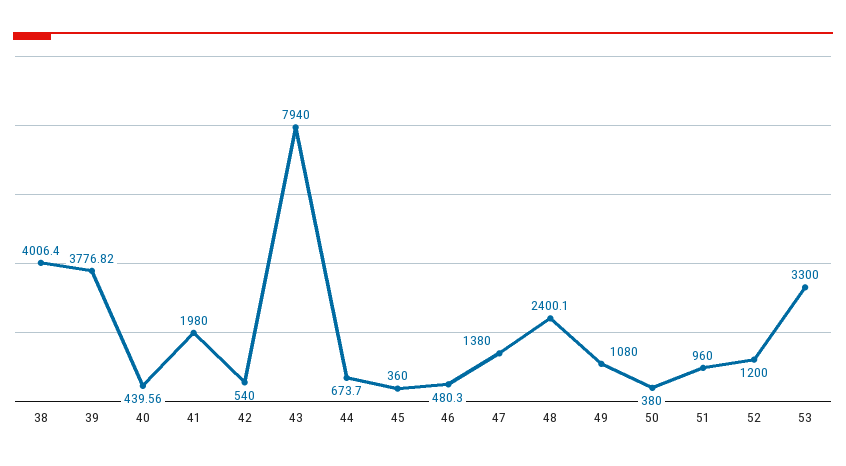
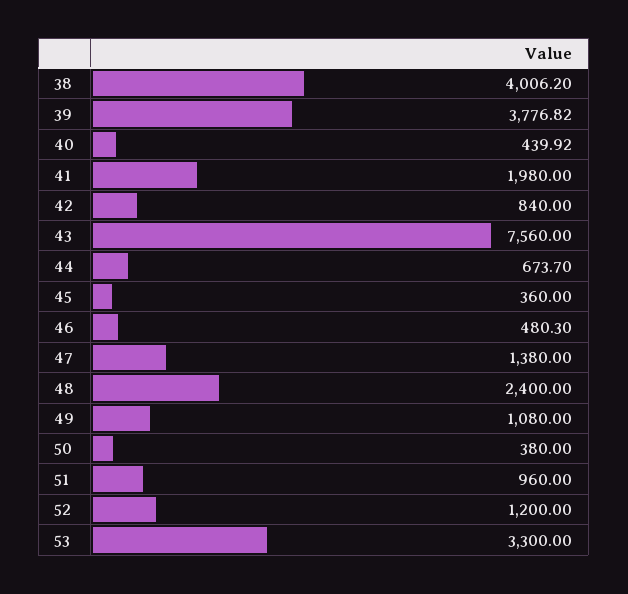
  {
-   "38": 4006.4,
+   "38": 4006.2,
    "39": 3776.82,
-   "40": 439.56,
+   "40": 439.92,
    "41": 1980,
-   "42": 540,
+   "42": 840,
-   "43": 7940,
+   "43": 7560,
    "44": 673.7,
    "45": 360,
    "46": 480.3,
    "47": 1380,
-   "48": 2400.1,
+   "48": 2400,
    "49": 1080,
    "50": 380,
    "51": 960,
    "52": 1200,
    "53": 3300
  }

